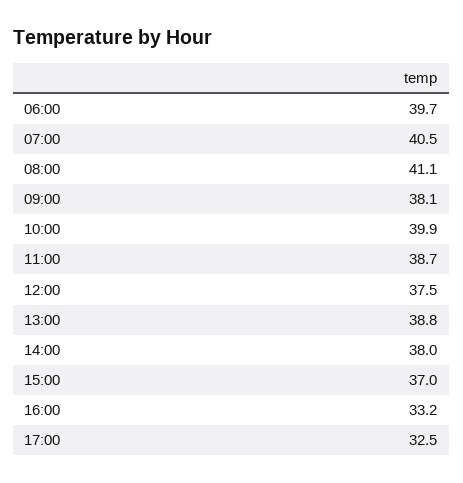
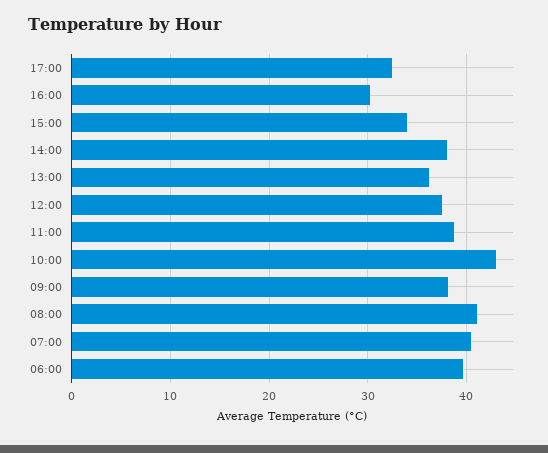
  {
    "06:00": 39.7,
    "07:00": 40.5,
    "08:00": 41.1,
    "09:00": 38.1,
-   "10:00": 39.9,
+   "10:00": 43,
    "11:00": 38.7,
    "12:00": 37.5,
-   "13:00": 38.8,
+   "13:00": 36,
    "14:00": 38,
-   "15:00": 37,
+   "15:00": 34,
-   "16:00": 33.2,
+   "16:00": 30,
    "17:00": 32.5
  }

